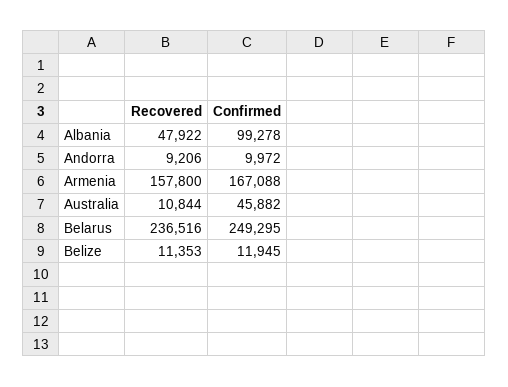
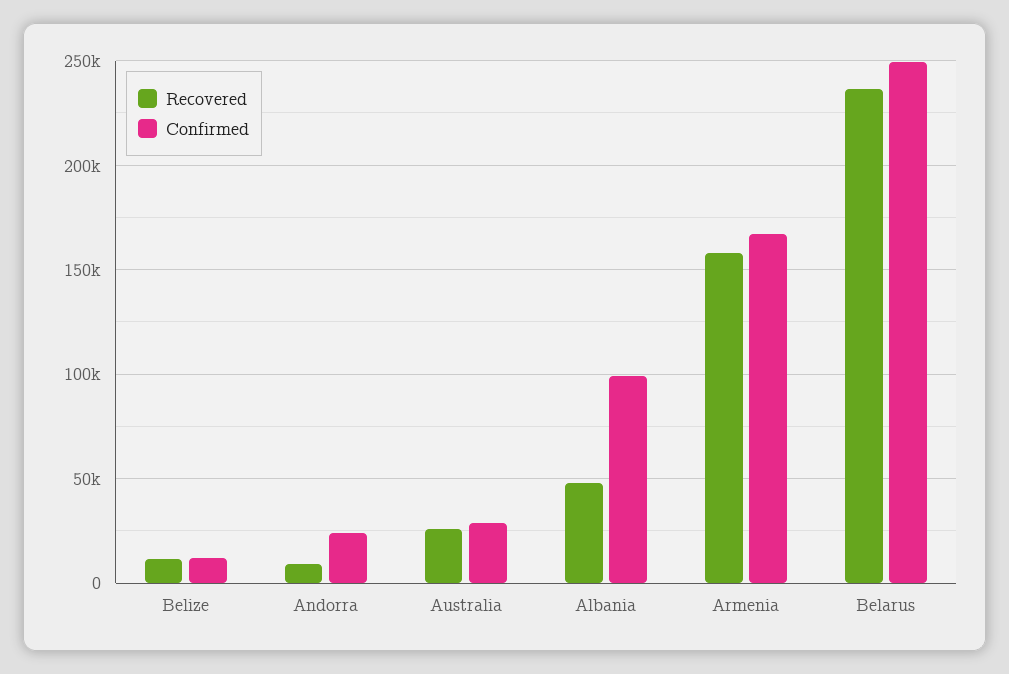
  {
    "Recovered": {
      "Albania": 47922,
      "Andorra": 9206,
      "Armenia": 157800,
-     "Australia": 10844,
+     "Australia": 25000,
      "Belarus": 236516,
      "Belize": 11353
    },
    "Confirmed": {
      "Albania": 99278,
-     "Andorra": 9972,
+     "Andorra": 25000,
      "Armenia": 167088,
-     "Australia": 45882,
+     "Australia": 30000,
      "Belarus": 249295,
      "Belize": 11945
    }
  }

